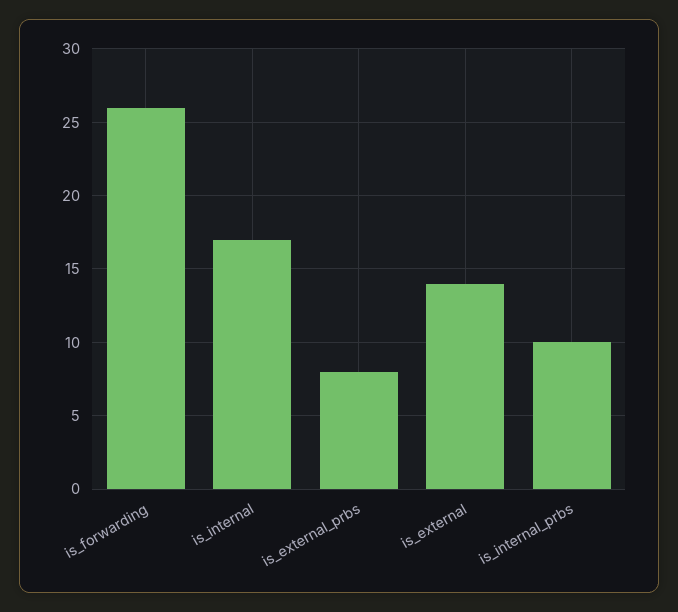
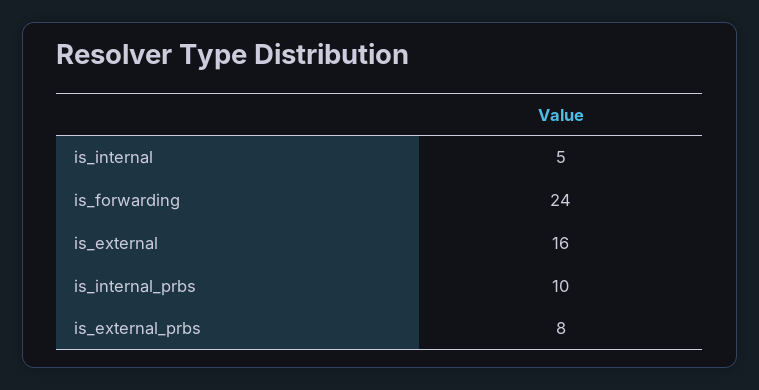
  {
-   "is_forwarding": 26,
+   "is_forwarding": 24,
-   "is_internal": 17,
+   "is_internal": 5,
    "is_external_prbs": 8,
-   "is_external": 14,
+   "is_external": 16,
    "is_internal_prbs": 10
  }

